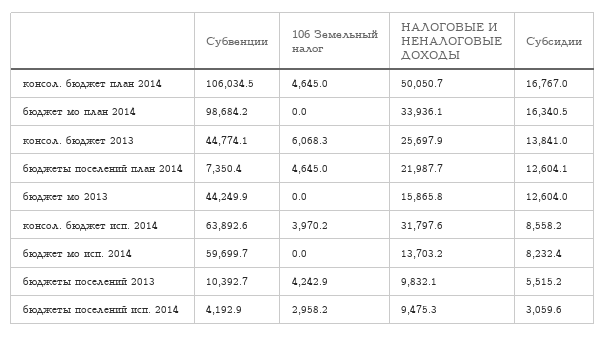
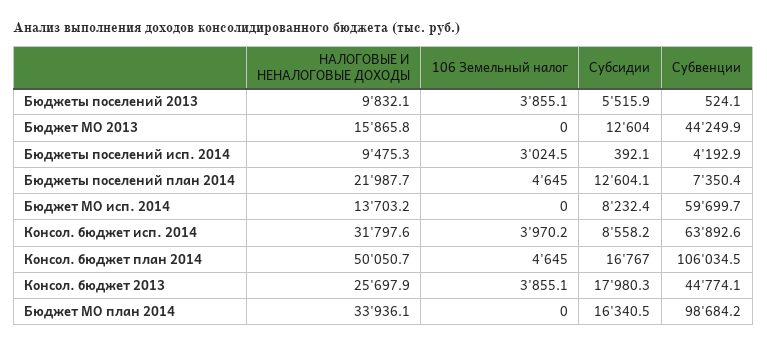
  {
    "Субвенции": {
      "консол. бюджет план 2014": 106034.5,
      "бюджет мо план 2014": 98684.2,
      "консол. бюджет 2013": 44774.1,
      "бюджеты поселений план 2014": 7350.4,
      "бюджет мо 2013": 44249.9,
      "консол. бюджет исп. 2014": 63892.6,
      "бюджет мо исп. 2014": 59699.7,
-     "бюджеты поселений 2013": 10392.7,
+     "бюджеты поселений 2013": 524.1,
      "бюджеты поселений исп. 2014": 4192.9
    },
    "106 Земельный налог": {
      "консол. бюджет план 2014": 4645,
      "бюджет мо план 2014": 0,
-     "консол. бюджет 2013": 6068.3,
+     "консол. бюджет 2013": 3855.1,
      "бюджеты поселений план 2014": 4645,
      "бюджет мо 2013": 0,
      "консол. бюджет исп. 2014": 3970.2,
      "бюджет мо исп. 2014": 0,
-     "бюджеты поселений 2013": 4242.9,
+     "бюджеты поселений 2013": 3855.1,
-     "бюджеты поселений исп. 2014": 2958.2
+     "бюджеты поселений исп. 2014": 3024.5
    },
    "НАЛОГОВЫЕ И НЕНАЛОГОВЫЕ ДОХОДЫ": {
      "консол. бюджет план 2014": 50050.7,
      "бюджет мо план 2014": 33936.1,
      "консол. бюджет 2013": 25697.9,
      "бюджеты поселений план 2014": 21987.7,
      "бюджет мо 2013": 15865.8,
      "консол. бюджет исп. 2014": 31797.6,
      "бюджет мо исп. 2014": 13703.2,
      "бюджеты поселений 2013": 9832.1,
      "бюджеты поселений исп. 2014": 9475.3
    },
    "Субсидии": {
      "консол. бюджет план 2014": 16767,
      "бюджет мо план 2014": 16340.5,
-     "консол. бюджет 2013": 13841,
+     "консол. бюджет 2013": 17980.3,
      "бюджеты поселений план 2014": 12604.1,
      "бюджет мо 2013": 12604,
      "консол. бюджет исп. 2014": 8558.2,
      "бюджет мо исп. 2014": 8232.4,
-     "бюджеты поселений 2013": 5515.2,
+     "бюджеты поселений 2013": 5515.9,
-     "бюджеты поселений исп. 2014": 3059.6
+     "бюджеты поселений исп. 2014": 392.1
    }
  }

